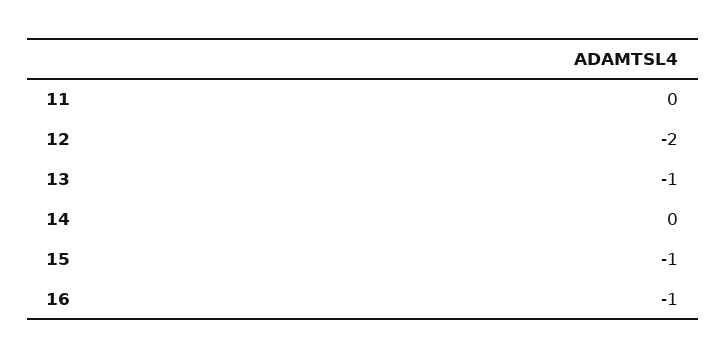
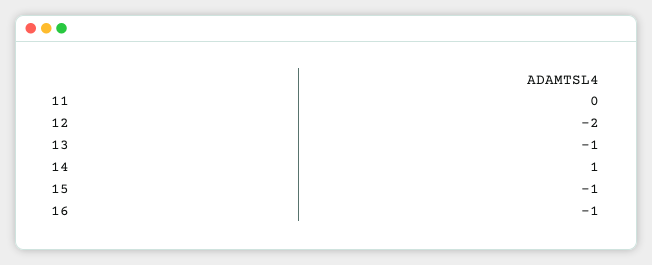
  {
    "11": 0,
    "12": -2,
    "13": -1,
-   "14": 0,
+   "14": 1,
    "15": -1,
    "16": -1
  }

